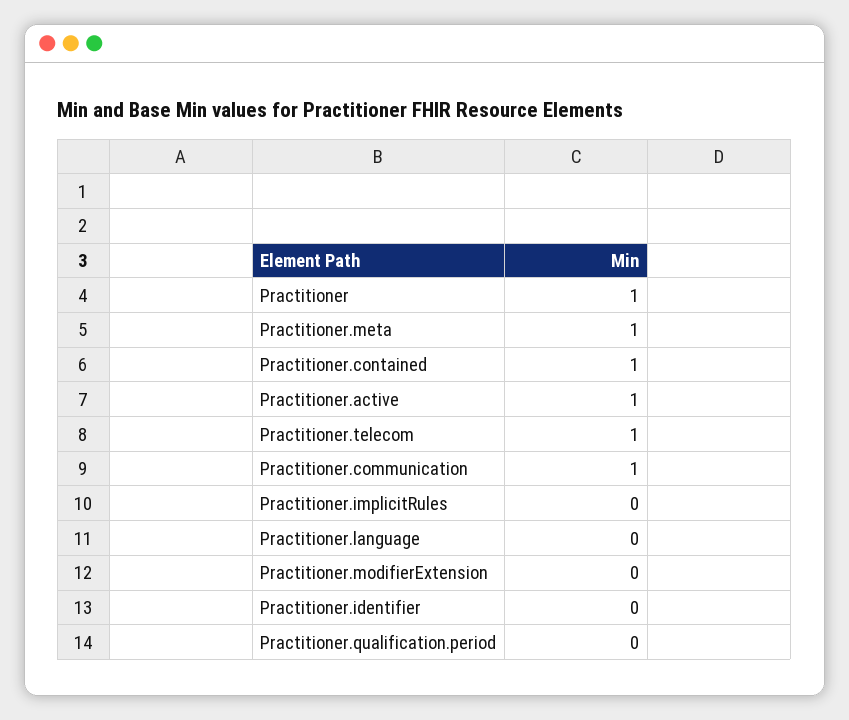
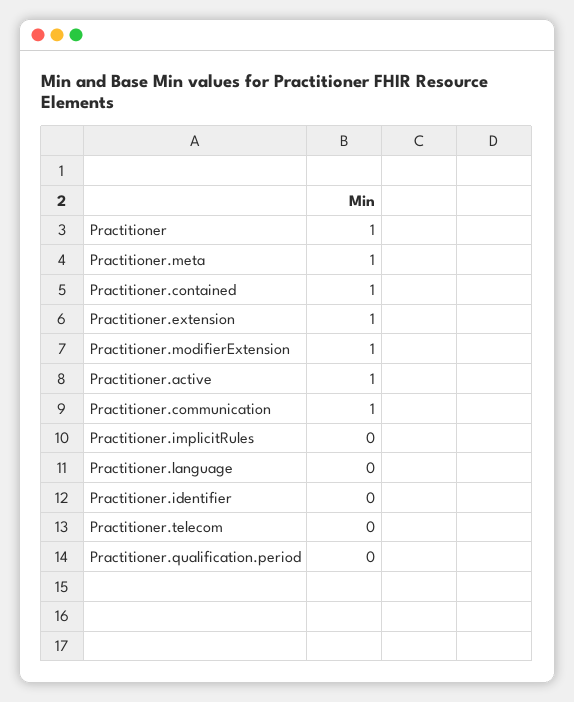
  {
    "Practitioner": 1,
    "Practitioner.meta": 1,
    "Practitioner.contained": 1,
    "Practitioner.active": 1,
-   "Practitioner.telecom": 1,
+   "Practitioner.telecom": 0,
    "Practitioner.communication": 1,
    "Practitioner.implicitRules": 0,
    "Practitioner.language": 0,
-   "Practitioner.modifierExtension": 0,
+   "Practitioner.modifierExtension": 1,
    "Practitioner.identifier": 0,
-   "Practitioner.qualification.period": 0
+   "Practitioner.qualification.period": 0,
+   "Practitioner.extension": 1
  }

